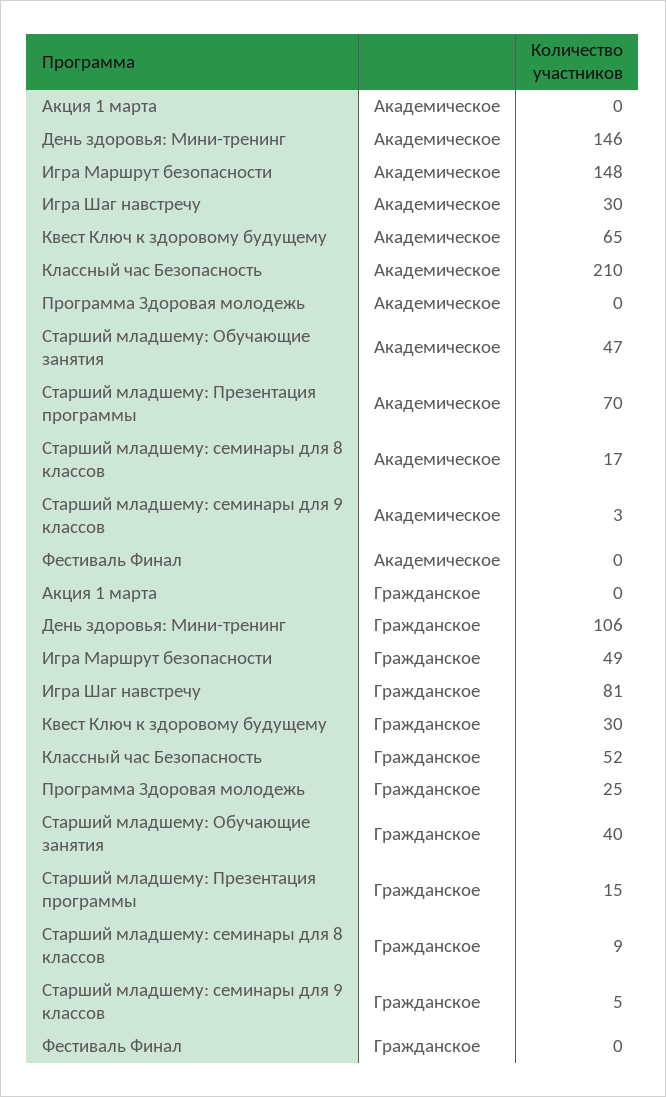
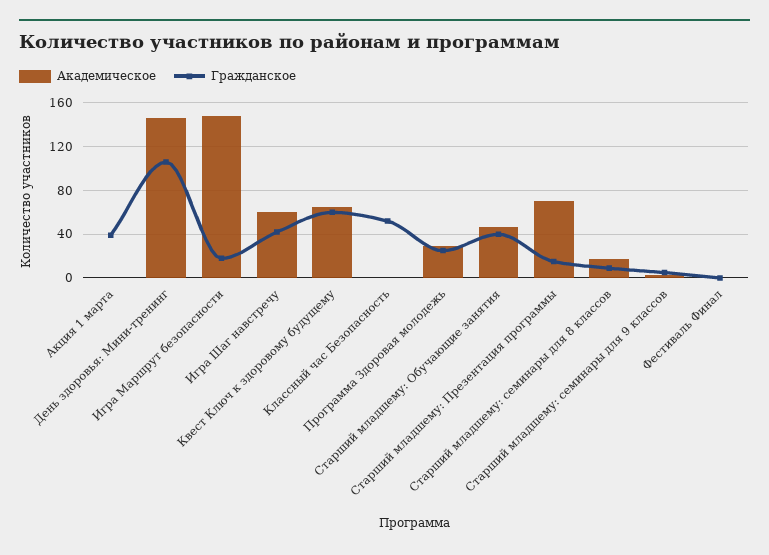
  {
    "Академическое": {
      "Акция 1 марта": 0,
      "День здоровья: Мини-тренинг": 146,
      "Игра Маршрут безопасности": 148,
-     "Игра Шаг навстречу": 30,
+     "Игра Шаг навстречу": 60,
      "Квест Ключ к здоровому будущему": 65,
-     "Классный час Безопасность": 210,
+     "Классный час Безопасность": 0,
-     "Программа Здоровая молодежь": 0,
+     "Программа Здоровая молодежь": 30,
      "Старший младшему: Обучающие занятия": 47,
      "Старший младшему: Презентация программы": 70,
      "Старший младшему: семинары для 8 классов": 17,
      "Старший младшему: семинары для 9 классов": 3,
      "Фестиваль Финал": 0
    },
    "Гражданское": {
-     "Акция 1 марта": 0,
+     "Акция 1 марта": 40,
      "День здоровья: Мини-тренинг": 106,
-     "Игра Маршрут безопасности": 49,
+     "Игра Маршрут безопасности": 20,
-     "Игра Шаг навстречу": 81,
+     "Игра Шаг навстречу": 40,
-     "Квест Ключ к здоровому будущему": 30,
+     "Квест Ключ к здоровому будущему": 60,
      "Классный час Безопасность": 52,
      "Программа Здоровая молодежь": 25,
      "Старший младшему: Обучающие занятия": 40,
      "Старший младшему: Презентация программы": 15,
      "Старший младшему: семинары для 8 классов": 9,
      "Старший младшему: семинары для 9 классов": 5,
      "Фестиваль Финал": 0
    }
  }

